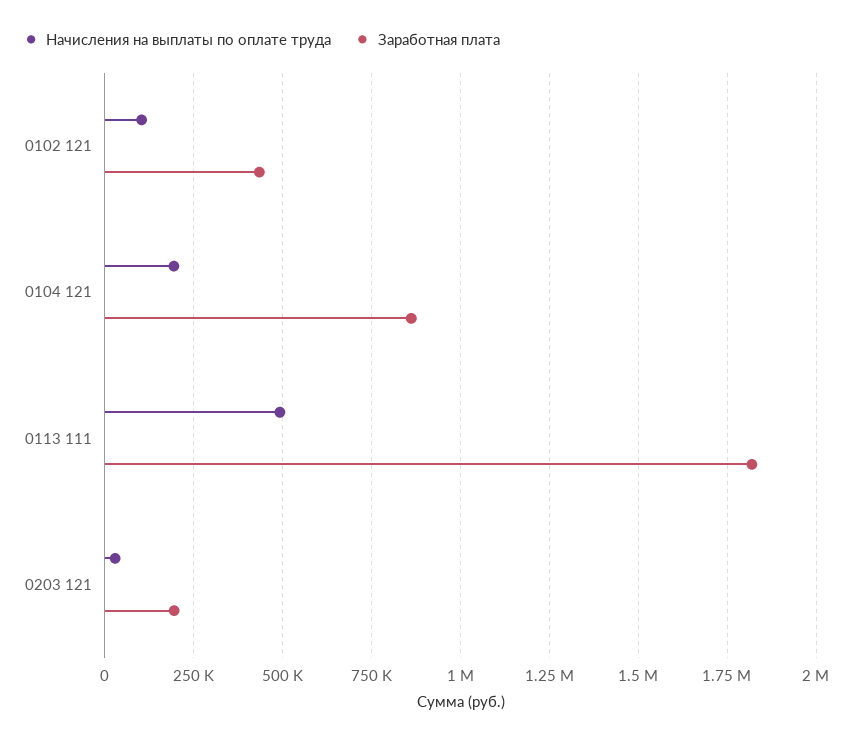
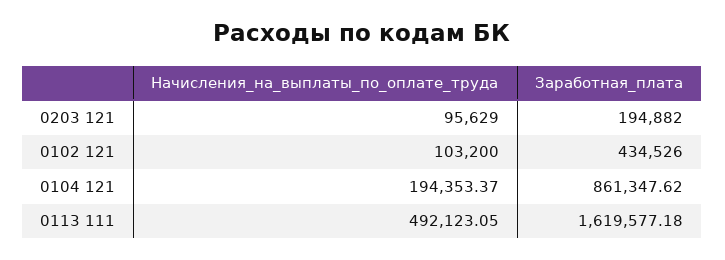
  {
    "Начисления на выплаты по оплате труда": {
      "0102 121": 103200,
      "0104 121": 194353.37,
      "0113 111": 492123.05,
-     "0203 121": 25000
+     "0203 121": 95629
    },
    "Заработная плата": {
      "0102 121": 434526,
      "0104 121": 861347.62,
-     "0113 111": 1825000,
+     "0113 111": 1619577.18,
      "0203 121": 194882
    }
  }

